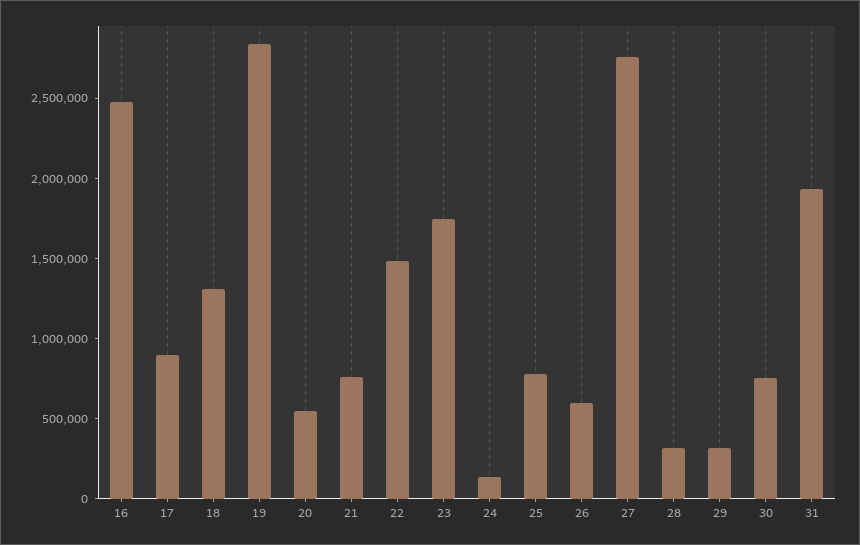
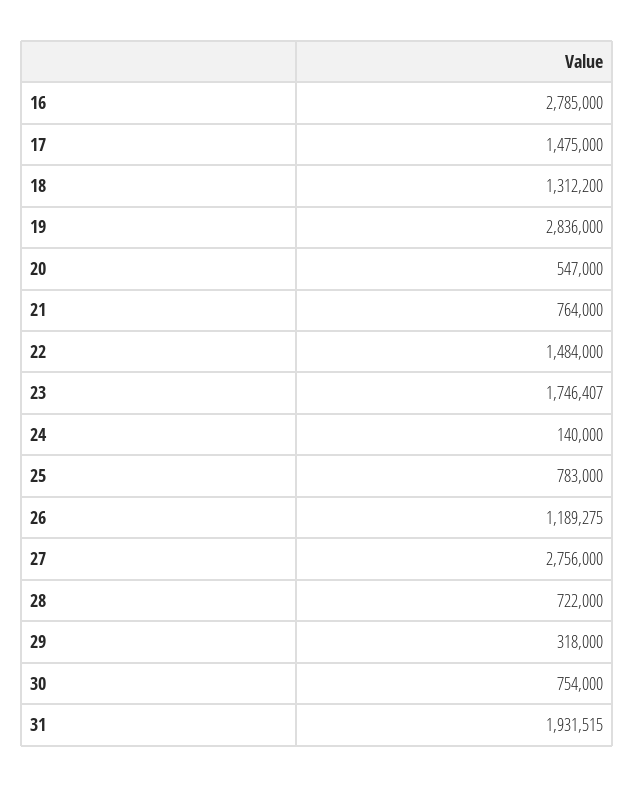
  {
-   "16": 2500000,
+   "16": 2785000,
-   "17": 900000,
+   "17": 1475000,
    "18": 1312200,
    "19": 2836000,
    "20": 547000,
    "21": 764000,
    "22": 1484000,
    "23": 1746407,
    "24": 140000,
    "25": 783000,
-   "26": 600000,
+   "26": 1189275,
    "27": 2756000,
-   "28": 300000,
+   "28": 722000,
    "29": 318000,
    "30": 754000,
    "31": 1931515
  }

